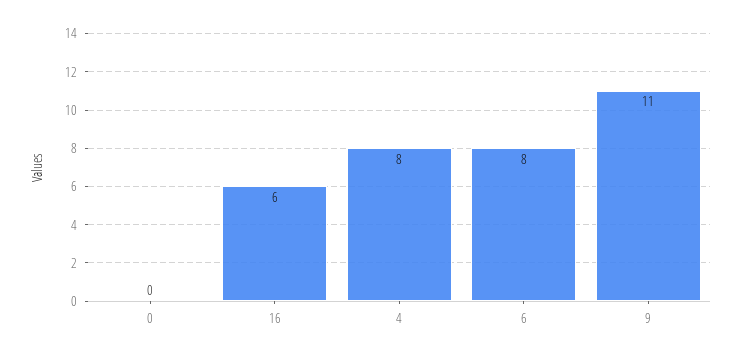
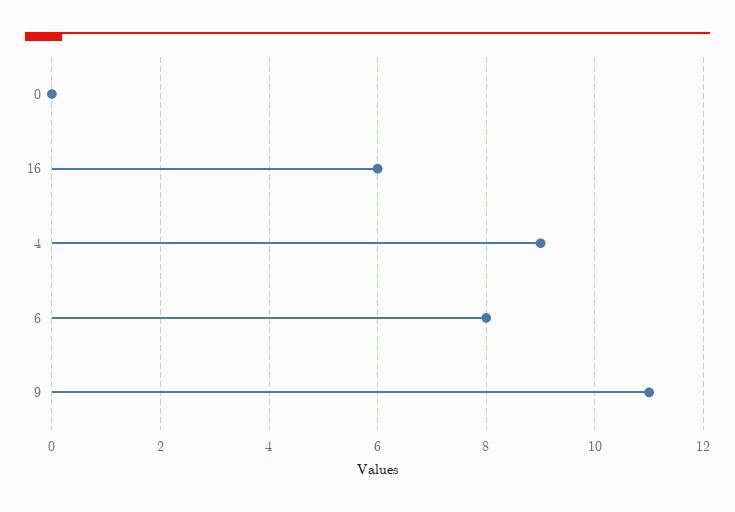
  {
    "0": 0,
    "16": 6,
-   "4": 8,
+   "4": 9,
    "6": 8,
    "9": 11
  }

